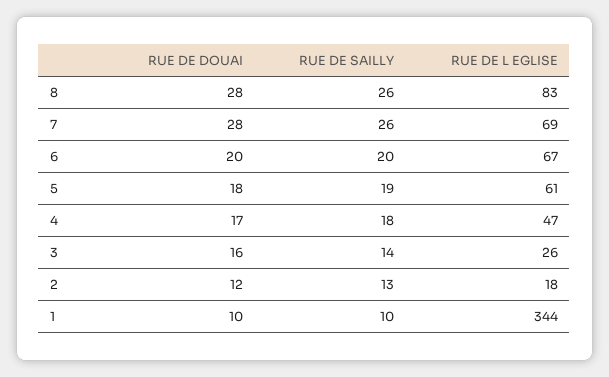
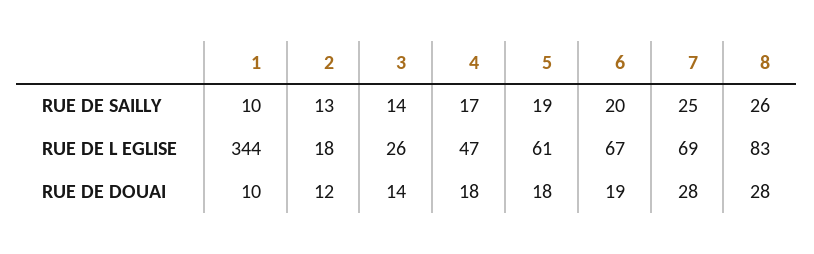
  {
    "RUE DE DOUAI": {
      "8": 28,
      "7": 28,
-     "6": 20,
+     "6": 19,
      "5": 18,
-     "4": 17,
+     "4": 18,
-     "3": 16,
+     "3": 14,
      "2": 12,
      "1": 10
    },
    "RUE DE SAILLY": {
      "8": 26,
-     "7": 26,
+     "7": 25,
      "6": 20,
      "5": 19,
-     "4": 18,
+     "4": 17,
      "3": 14,
      "2": 13,
      "1": 10
    },
    "RUE DE L EGLISE": {
      "8": 83,
      "7": 69,
      "6": 67,
      "5": 61,
      "4": 47,
      "3": 26,
      "2": 18,
      "1": 344
    }
  }

